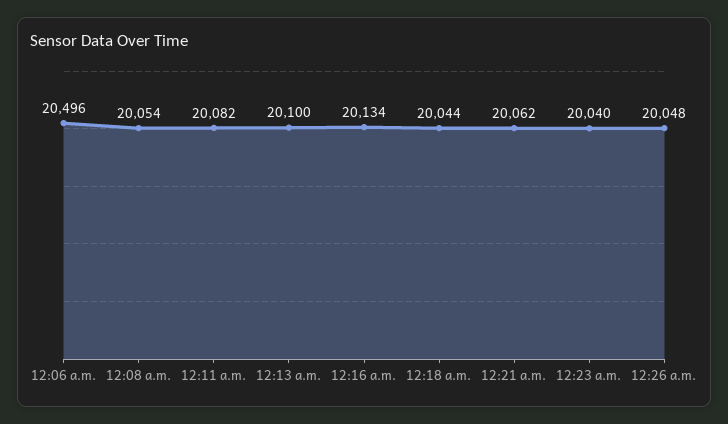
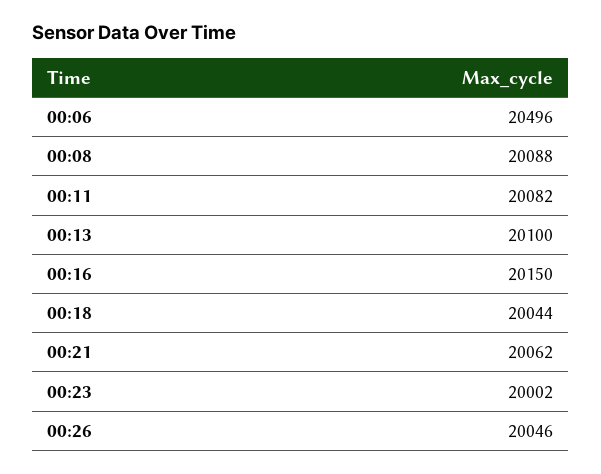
  {
    "12:06 a.m.": 20496,
-   "12:08 a.m.": 20054,
+   "12:08 a.m.": 20088,
    "12:11 a.m.": 20082,
    "12:13 a.m.": 20100,
-   "12:16 a.m.": 20134,
+   "12:16 a.m.": 20150,
    "12:18 a.m.": 20044,
    "12:21 a.m.": 20062,
-   "12:23 a.m.": 20040,
+   "12:23 a.m.": 20002,
-   "12:26 a.m.": 20048
+   "12:26 a.m.": 20046
  }

